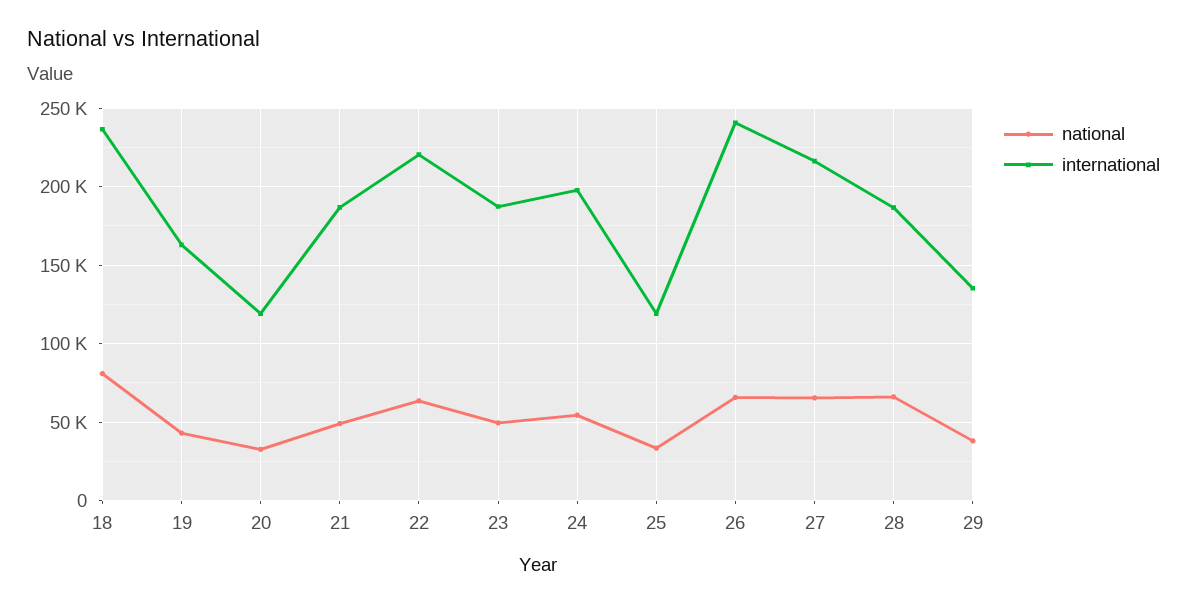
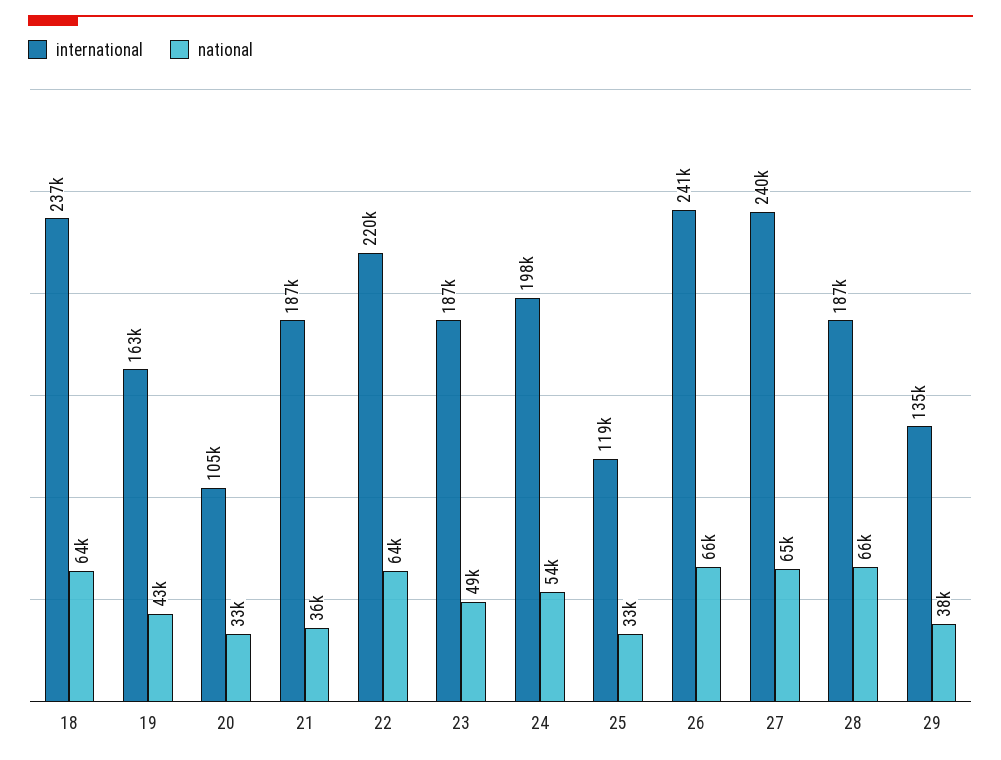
  {
    "national": {
-     "18": 80000,
+     "18": 64000,
      "19": 43000,
      "20": 33000,
-     "21": 50000,
+     "21": 36000,
      "22": 64000,
      "23": 49000,
      "24": 54000,
      "25": 33000,
      "26": 66000,
      "27": 65000,
      "28": 66000,
      "29": 38000
    },
    "international": {
      "18": 237000,
      "19": 163000,
-     "20": 120000,
+     "20": 105000,
      "21": 187000,
      "22": 220000,
      "23": 187000,
      "24": 198000,
      "25": 119000,
      "26": 241000,
-     "27": 215000,
+     "27": 240000,
      "28": 187000,
      "29": 135000
    }
  }

